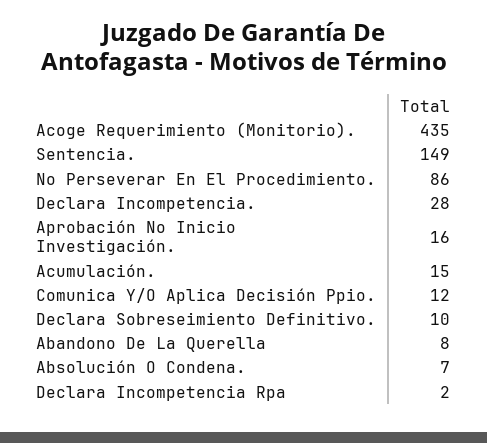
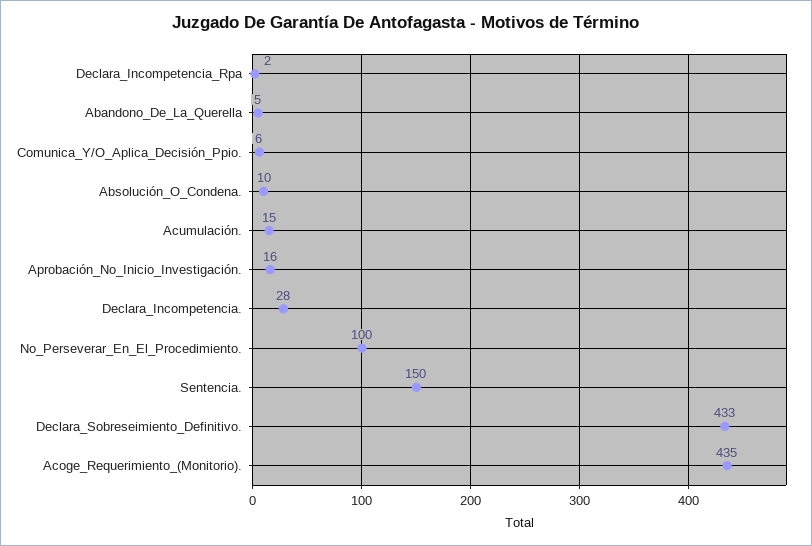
  {
    "Acoge Requerimiento (Monitorio).": 435,
-   "Sentencia.": 149,
+   "Sentencia.": 150,
-   "No Perseverar En El Procedimiento.": 86,
+   "No Perseverar En El Procedimiento.": 100,
    "Declara Incompetencia.": 28,
    "Aprobación No Inicio Investigación.": 16,
    "Acumulación.": 15,
-   "Comunica Y/O Aplica Decisión Ppio.": 12,
+   "Comunica Y/O Aplica Decisión Ppio.": 6,
-   "Declara Sobreseimiento Definitivo.": 10,
+   "Declara Sobreseimiento Definitivo.": 433,
-   "Abandono De La Querella": 8,
+   "Abandono De La Querella": 5,
-   "Absolución O Condena.": 7,
+   "Absolución O Condena.": 10,
    "Declara Incompetencia Rpa": 2
  }

